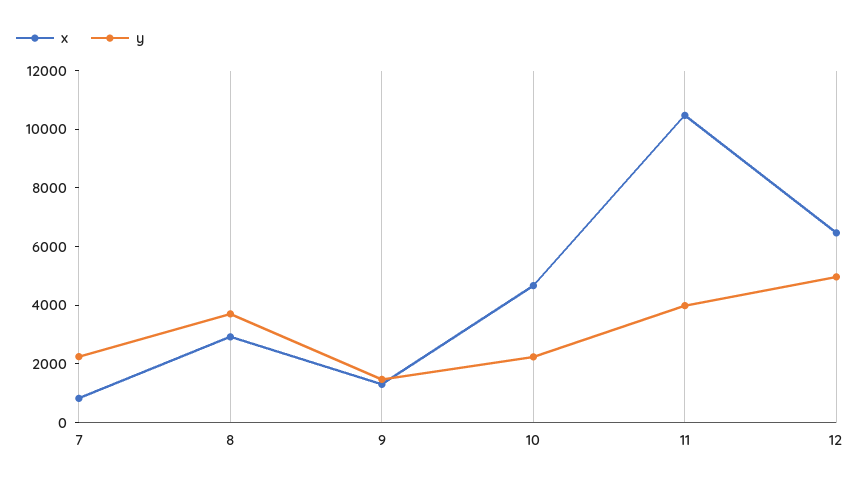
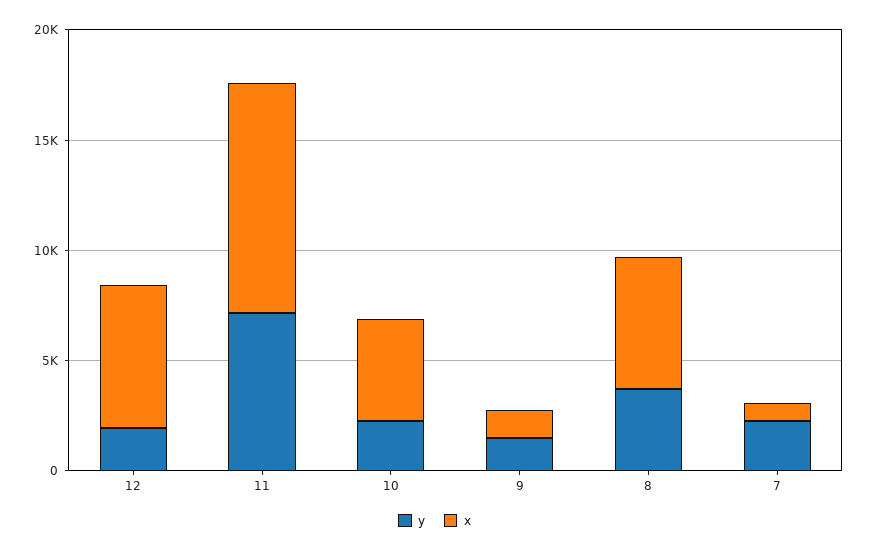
  {
    "x": {
      "7": 1000,
-     "8": 3000,
+     "8": 6000,
      "9": 1500,
      "10": 4500,
      "11": 10500,
      "12": 6500
    },
    "y": {
      "7": 2000,
      "8": 3500,
      "9": 1500,
      "10": 2000,
-     "11": 4000,
+     "11": 7000,
-     "12": 5000
+     "12": 2000
    }
  }

